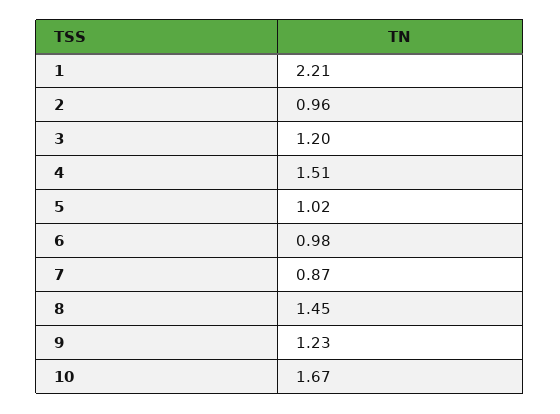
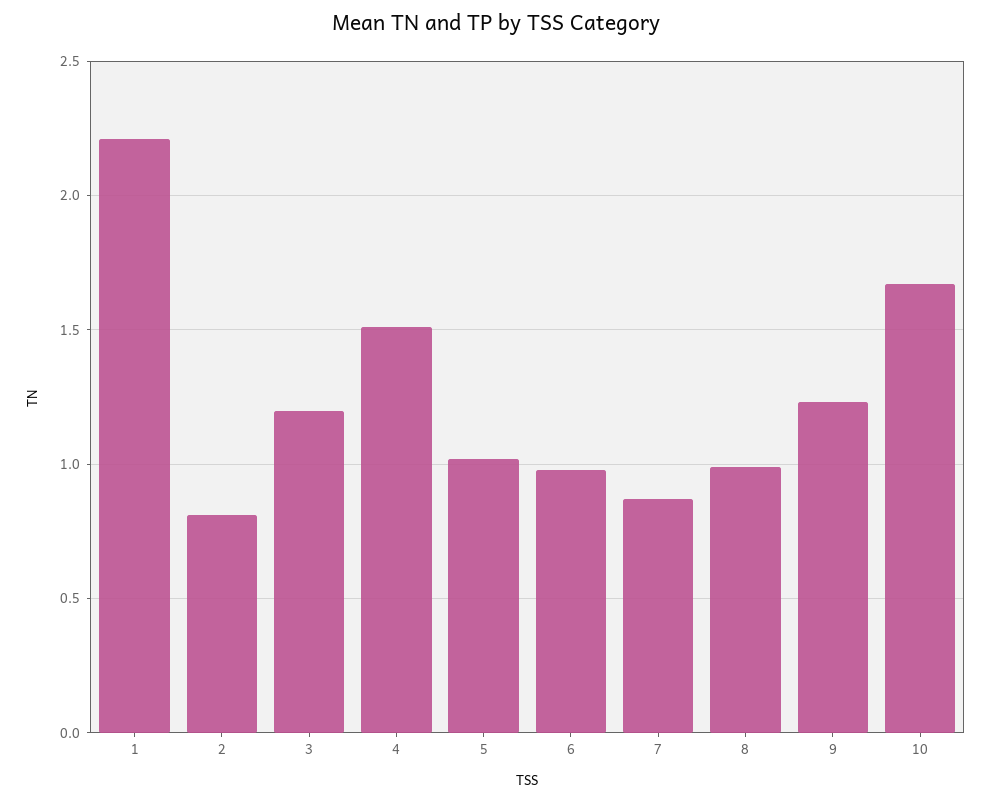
  {
    "1": 2.21,
-   "2": 0.96,
+   "2": 0.8,
    "3": 1.2,
    "4": 1.51,
    "5": 1.02,
    "6": 0.98,
    "7": 0.87,
-   "8": 1.45,
+   "8": 1,
    "9": 1.23,
    "10": 1.67
  }

